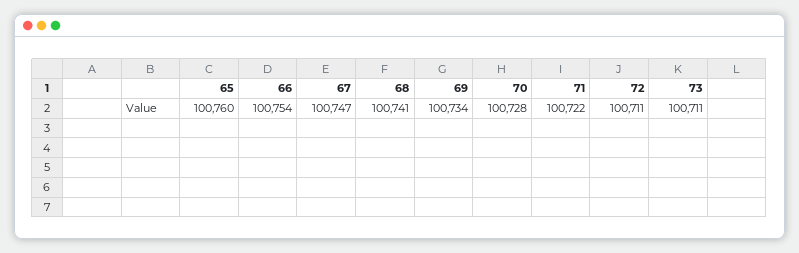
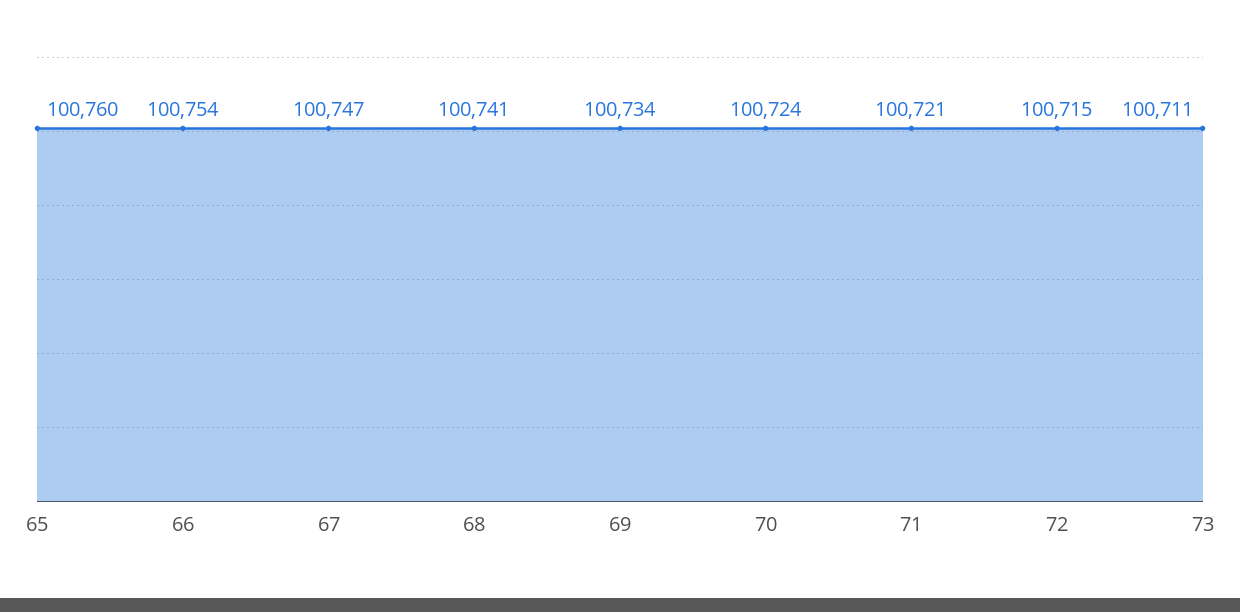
  {
    "65": 100760,
    "66": 100754,
    "67": 100747,
    "68": 100741,
    "69": 100734,
-   "70": 100728,
+   "70": 100724,
-   "71": 100722,
+   "71": 100721,
-   "72": 100711,
+   "72": 100715,
    "73": 100711
  }

